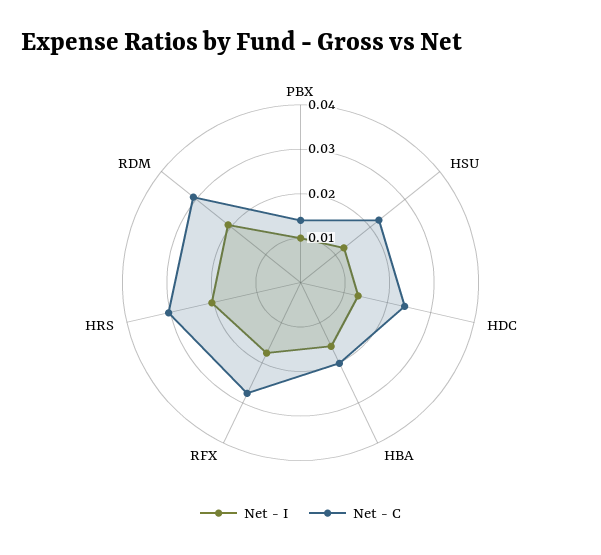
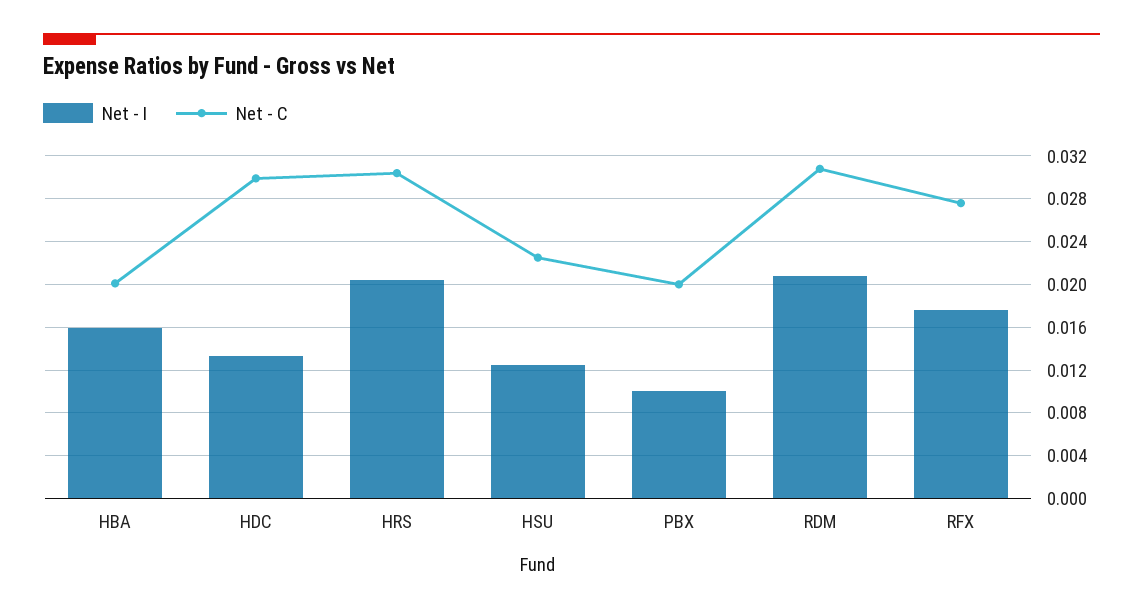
  {
    "Net - I": {
      "PBX": 0.01,
      "HSU": 0.013,
      "HDC": 0.013,
      "HBA": 0.016,
      "RFX": 0.018,
      "HRS": 0.02,
      "RDM": 0.021
    },
    "Net - C": {
-     "PBX": 0.014,
+     "PBX": 0.02,
      "HSU": 0.023,
-     "HDC": 0.024,
+     "HDC": 0.03,
      "HBA": 0.02,
      "RFX": 0.028,
      "HRS": 0.03,
      "RDM": 0.031
    }
  }

